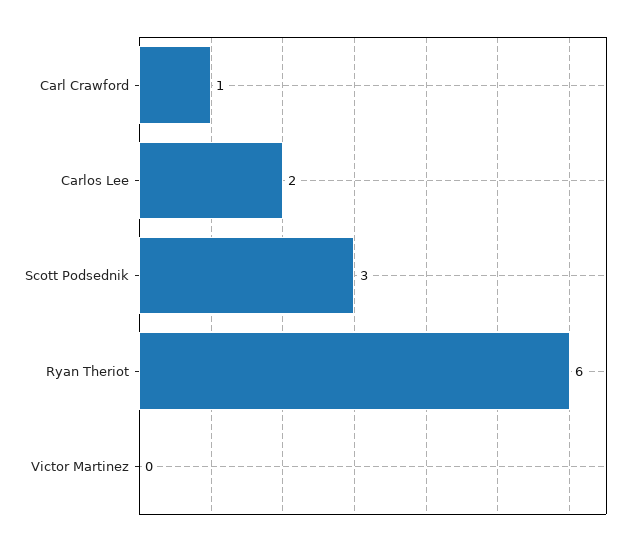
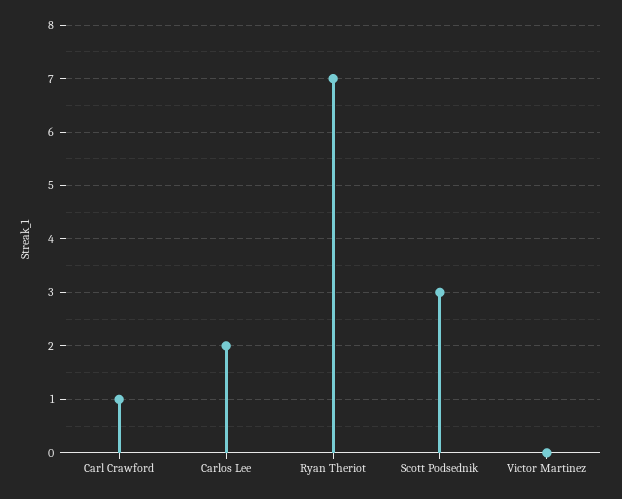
  {
    "Carl Crawford": 1,
    "Carlos Lee": 2,
    "Scott Podsednik": 3,
-   "Ryan Theriot": 6,
+   "Ryan Theriot": 7,
    "Victor Martinez": 0
  }

